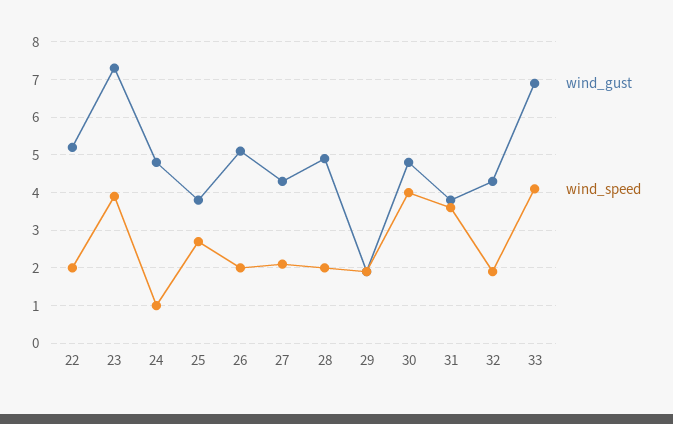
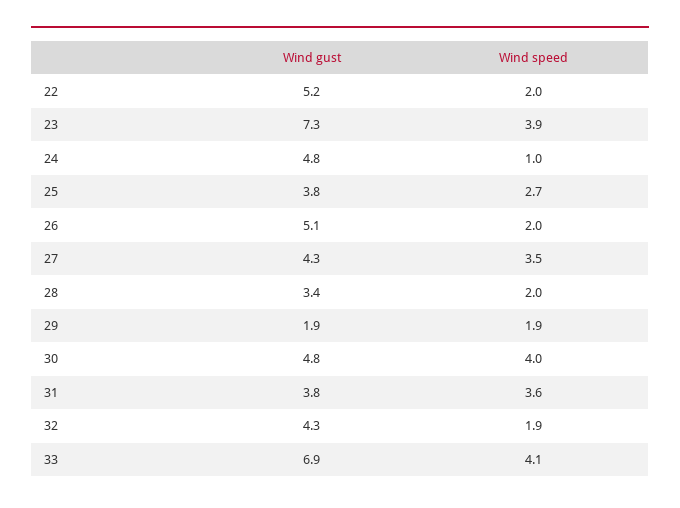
  {
    "wind_gust": {
      "22": 5.2,
      "23": 7.3,
      "24": 4.8,
      "25": 3.8,
      "26": 5.1,
      "27": 4.3,
-     "28": 5,
+     "28": 3.4,
      "29": 1.9,
      "30": 4.8,
      "31": 3.8,
      "32": 4.3,
      "33": 6.9
    },
    "wind_speed": {
      "22": 2,
      "23": 3.9,
      "24": 1,
      "25": 2.7,
      "26": 2,
-     "27": 2,
+     "27": 3.5,
      "28": 2,
      "29": 1.9,
      "30": 4,
      "31": 3.6,
      "32": 1.9,
      "33": 4.1
    }
  }

